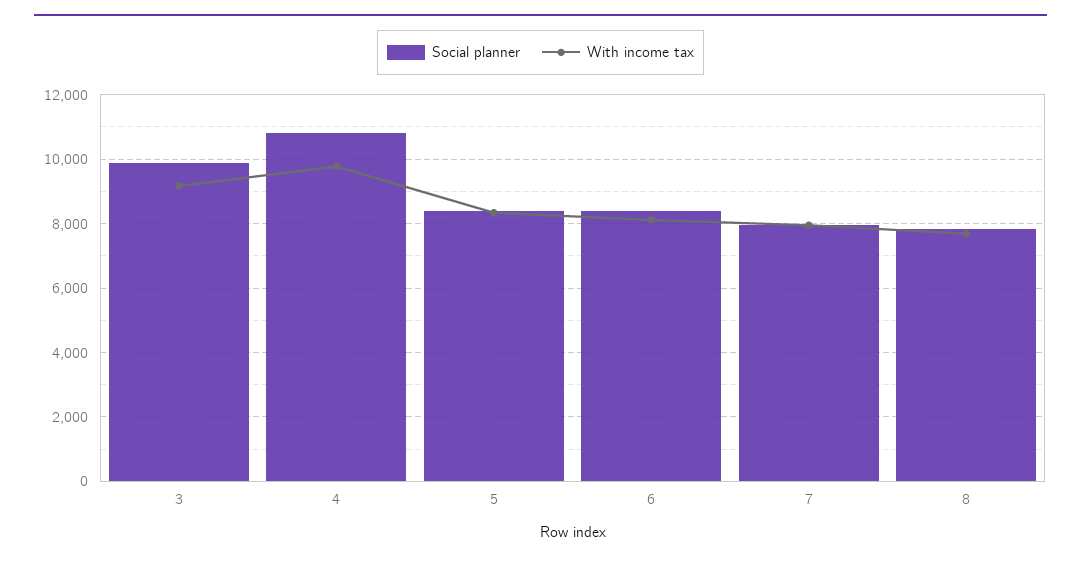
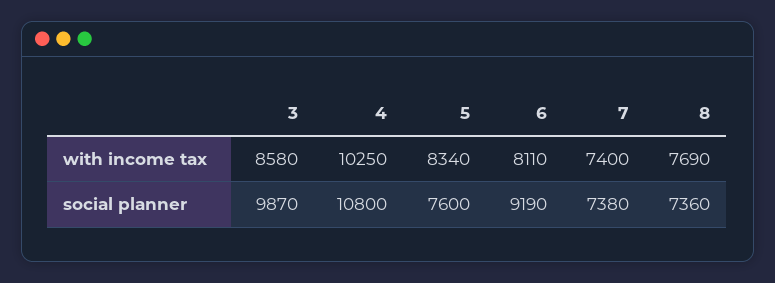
  {
    "Social planner": {
      "3": 9870,
      "4": 10800,
-     "5": 8400,
+     "5": 7600,
-     "6": 8400,
+     "6": 9190,
-     "7": 8000,
+     "7": 7380,
-     "8": 7800
+     "8": 7360
    },
    "With income tax": {
-     "3": 9200,
+     "3": 8580,
-     "4": 9800,
+     "4": 10250,
      "5": 8340,
      "6": 8110,
-     "7": 8000,
+     "7": 7400,
      "8": 7690
    }
  }

